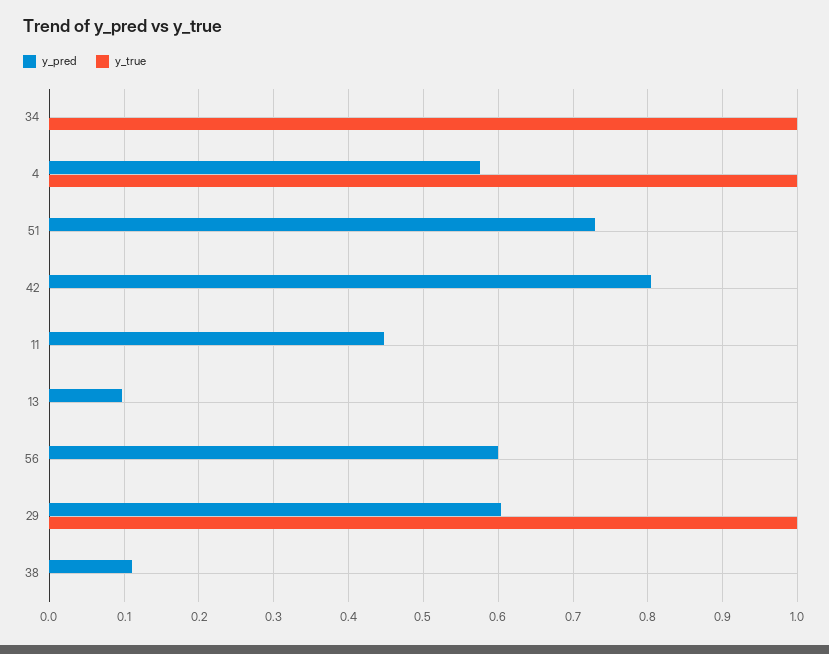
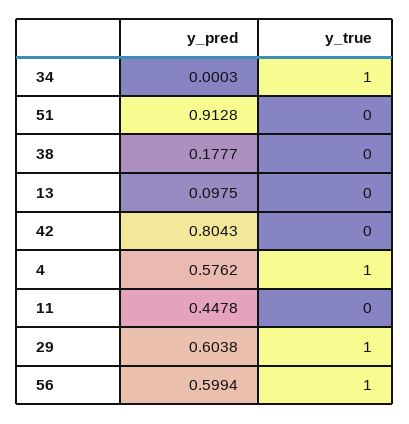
  {
    "y_pred": {
      "34": 0.0003,
      "4": 0.5762,
-     "51": 0.73,
+     "51": 0.9128,
      "42": 0.8043,
      "11": 0.4478,
      "13": 0.0975,
      "56": 0.5994,
      "29": 0.6038,
-     "38": 0.11
+     "38": 0.1777
    },
    "y_true": {
      "34": 1,
      "4": 1,
      "51": 0,
      "42": 0,
      "11": 0,
      "13": 0,
-     "56": 0,
+     "56": 1,
      "29": 1,
      "38": 0
    }
  }

